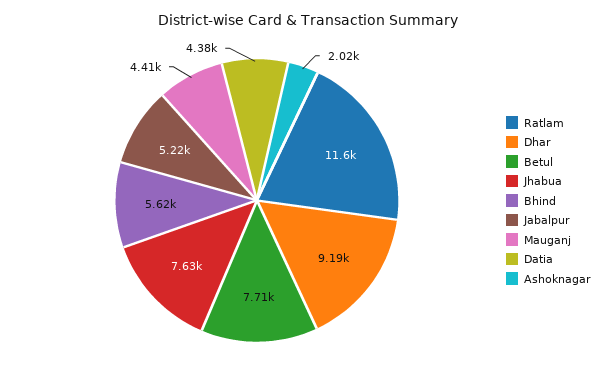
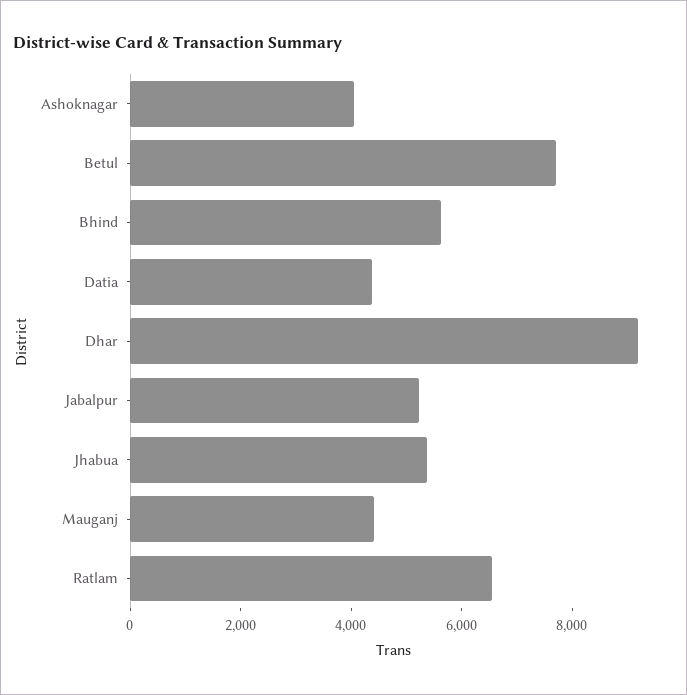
  {
-   "Ratlam": 11600,
+   "Ratlam": 6500,
    "Dhar": 9190,
    "Betul": 7710,
-   "Jhabua": 7630,
+   "Jhabua": 5500,
    "Bhind": 5620,
    "Jabalpur": 5220,
    "Mauganj": 4410,
    "Datia": 4380,
-   "Ashoknagar": 2020
+   "Ashoknagar": 4000
  }

